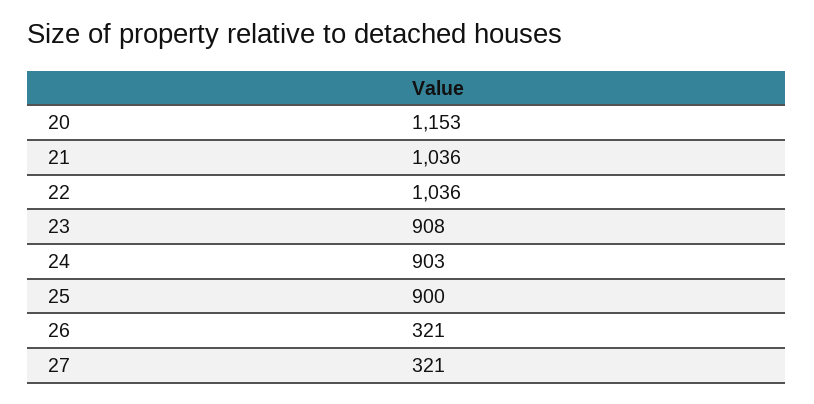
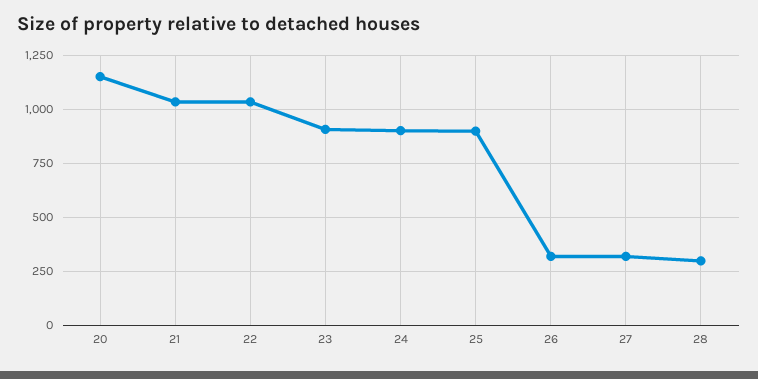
  {
    "20": 1153,
    "21": 1036,
    "22": 1036,
    "23": 908,
    "24": 903,
    "25": 900,
    "26": 321,
-   "27": 321
+   "27": 321,
+   "28": 300
  }

